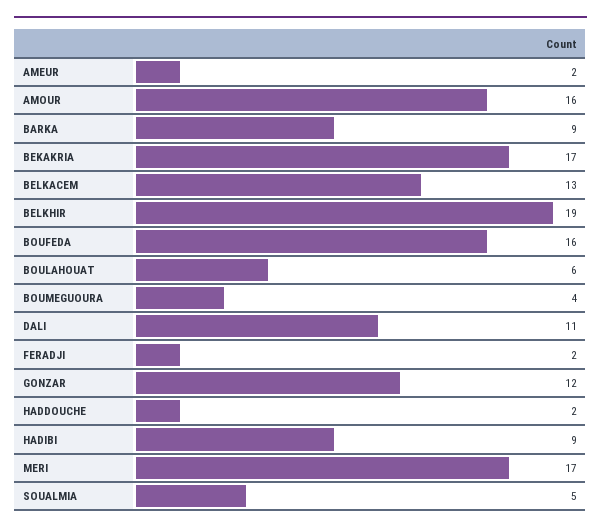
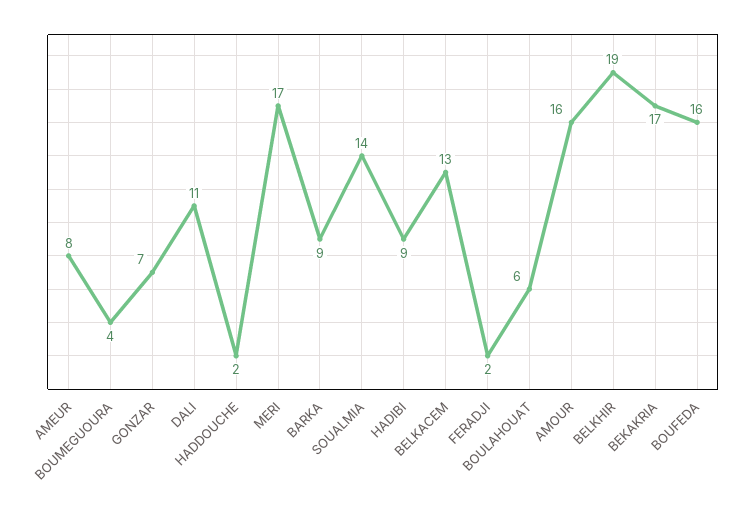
  {
-   "AMEUR": 2,
+   "AMEUR": 8,
    "AMOUR": 16,
    "BARKA": 9,
    "BEKAKRIA": 17,
    "BELKACEM": 13,
    "BELKHIR": 19,
    "BOUFEDA": 16,
    "BOULAHOUAT": 6,
    "BOUMEGUOURA": 4,
    "DALI": 11,
    "FERADJI": 2,
-   "GONZAR": 12,
+   "GONZAR": 7,
    "HADDOUCHE": 2,
    "HADIBI": 9,
    "MERI": 17,
-   "SOUALMIA": 5
+   "SOUALMIA": 14
  }

